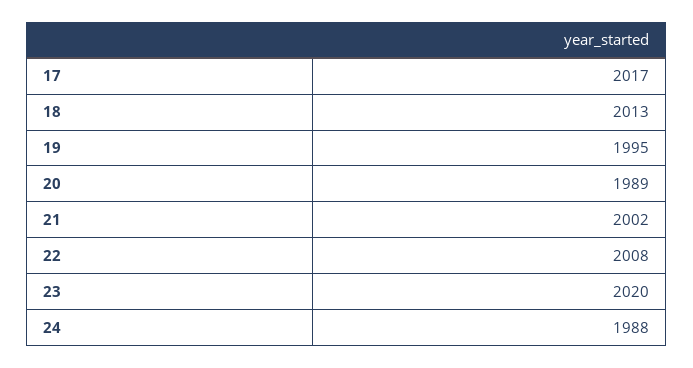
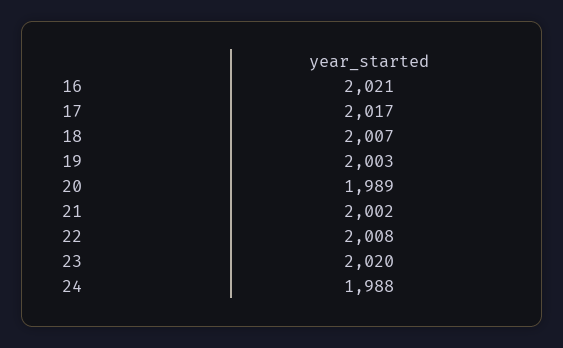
  {
    "17": 2017,
-   "18": 2013,
+   "18": 2007,
-   "19": 1995,
+   "19": 2003,
    "20": 1989,
    "21": 2002,
    "22": 2008,
    "23": 2020,
-   "24": 1988
+   "24": 1988,
+   "16": 2021
  }

